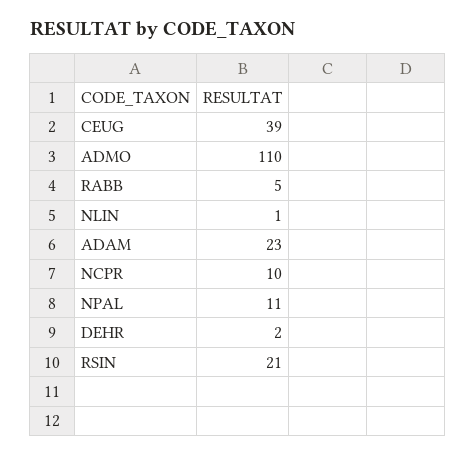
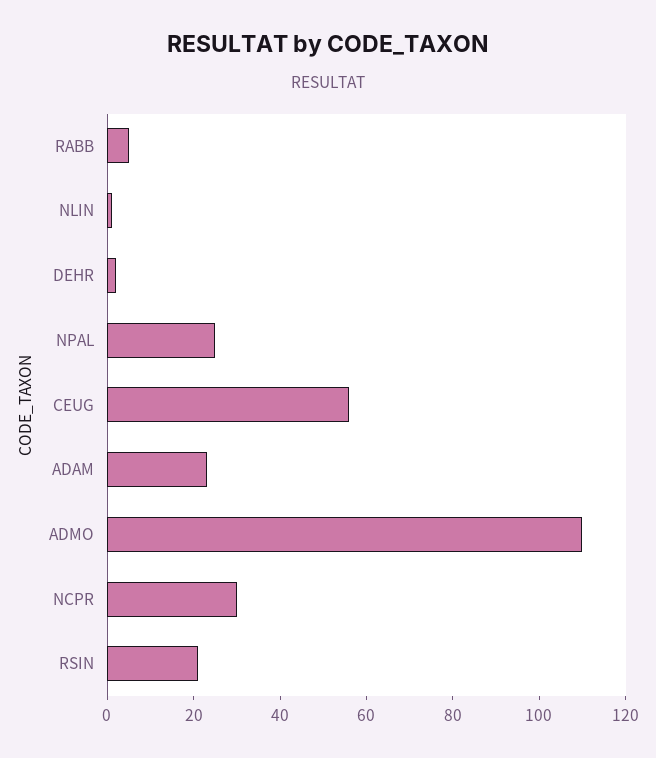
  {
-   "CEUG": 39,
+   "CEUG": 55,
    "ADMO": 110,
    "RABB": 5,
    "NLIN": 1,
    "ADAM": 23,
-   "NCPR": 10,
+   "NCPR": 30,
-   "NPAL": 11,
+   "NPAL": 25,
    "DEHR": 2,
    "RSIN": 21
  }

